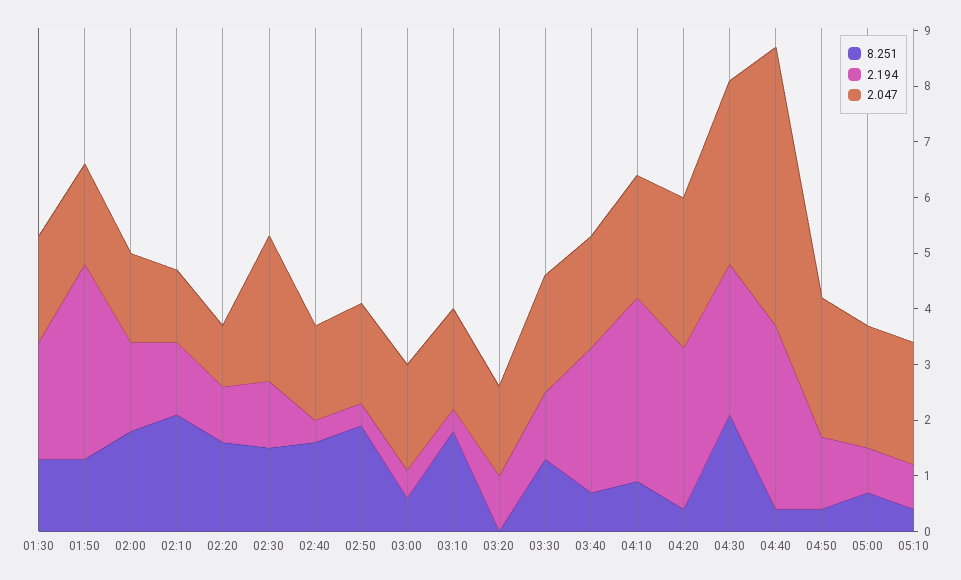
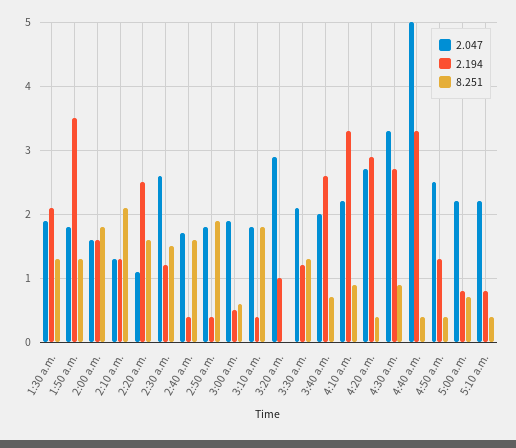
  {
    "8.251": {
      "01:30": 1.3,
      "01:50": 1.3,
      "02:00": 1.8,
      "02:10": 2.1,
      "02:20": 1.6,
      "02:30": 1.5,
      "02:40": 1.6,
      "02:50": 1.9,
      "03:00": 0.6,
      "03:10": 1.8,
      "03:20": 0,
      "03:30": 1.3,
      "03:40": 0.7,
      "04:10": 0.9,
      "04:20": 0.4,
-     "04:30": 2,
+     "04:30": 0.9,
      "04:40": 0.4,
      "04:50": 0.4,
      "05:00": 0.7,
      "05:10": 0.4
    },
    "2.194": {
      "01:30": 2.1,
      "01:50": 3.5,
      "02:00": 1.6,
      "02:10": 1.3,
-     "02:20": 1,
+     "02:20": 2.5,
      "02:30": 1.2,
      "02:40": 0.4,
      "02:50": 0.4,
      "03:00": 0.5,
      "03:10": 0.4,
      "03:20": 1,
      "03:30": 1.2,
      "03:40": 2.6,
      "04:10": 3.3,
      "04:20": 2.9,
      "04:30": 2.7,
      "04:40": 3.3,
      "04:50": 1.3,
      "05:00": 0.8,
      "05:10": 0.8
    },
    "2.047": {
      "01:30": 1.9,
      "01:50": 1.8,
      "02:00": 1.6,
      "02:10": 1.3,
      "02:20": 1.1,
      "02:30": 2.6,
      "02:40": 1.7,
      "02:50": 1.8,
      "03:00": 1.9,
      "03:10": 1.8,
-     "03:20": 1.5,
+     "03:20": 2.9,
      "03:30": 2.1,
      "03:40": 2,
      "04:10": 2.2,
      "04:20": 2.7,
      "04:30": 3.3,
      "04:40": 5,
      "04:50": 2.5,
      "05:00": 2.2,
      "05:10": 2.2
    }
  }

